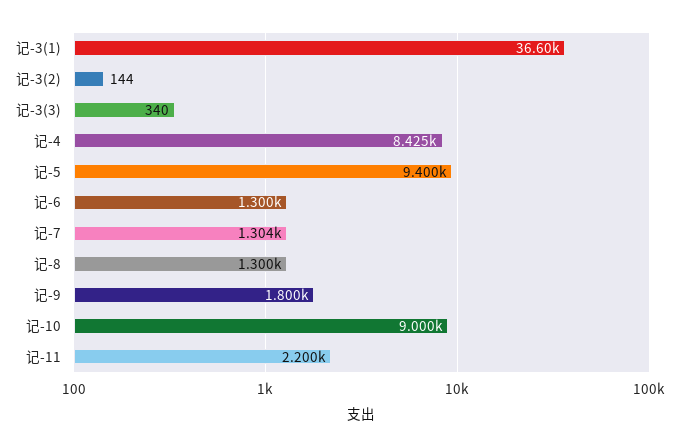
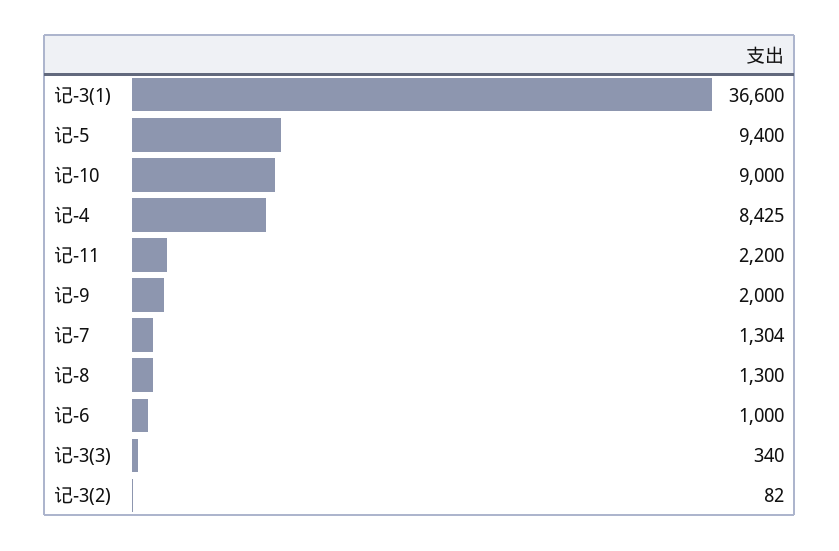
  {
    "记-3(1)": 36600,
-   "记-3(2)": 144,
+   "记-3(2)": 82,
    "记-3(3)": 340,
    "记-4": 8425,
    "记-5": 9400,
-   "记-6": 1300,
+   "记-6": 1000,
    "记-7": 1304,
    "记-8": 1300,
-   "记-9": 1800,
+   "记-9": 2000,
    "记-10": 9000,
    "记-11": 2200
  }

